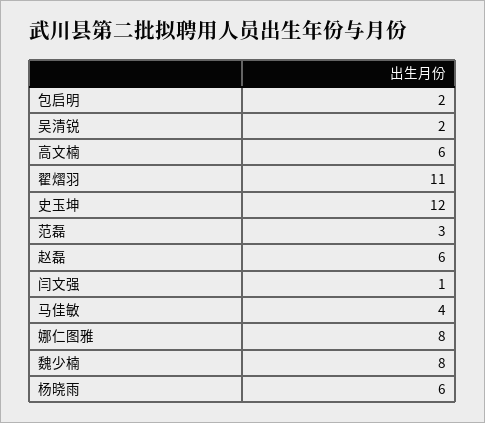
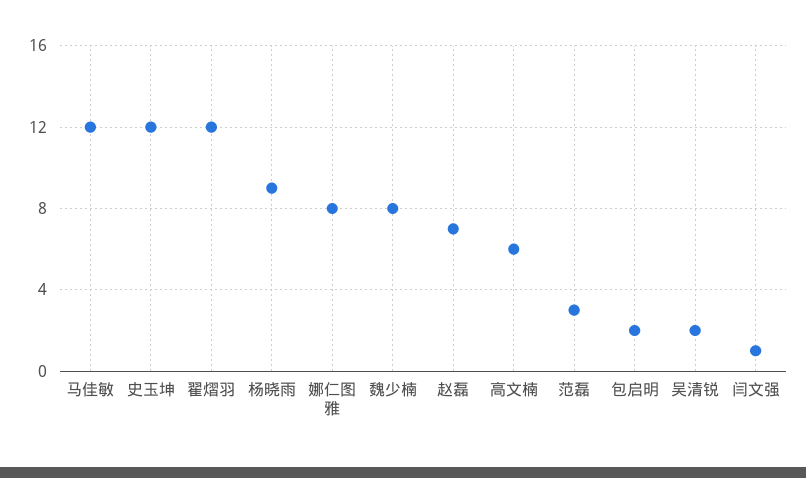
  {
    "包启明": 2,
    "吴清锐": 2,
    "高文楠": 6,
-   "翟熠羽": 11,
+   "翟熠羽": 12,
    "史玉坤": 12,
    "范磊": 3,
-   "赵磊": 6,
+   "赵磊": 7,
    "闫文强": 1,
-   "马佳敏": 4,
+   "马佳敏": 12,
    "娜仁图雅": 8,
    "魏少楠": 8,
-   "杨晓雨": 6
+   "杨晓雨": 9
  }

